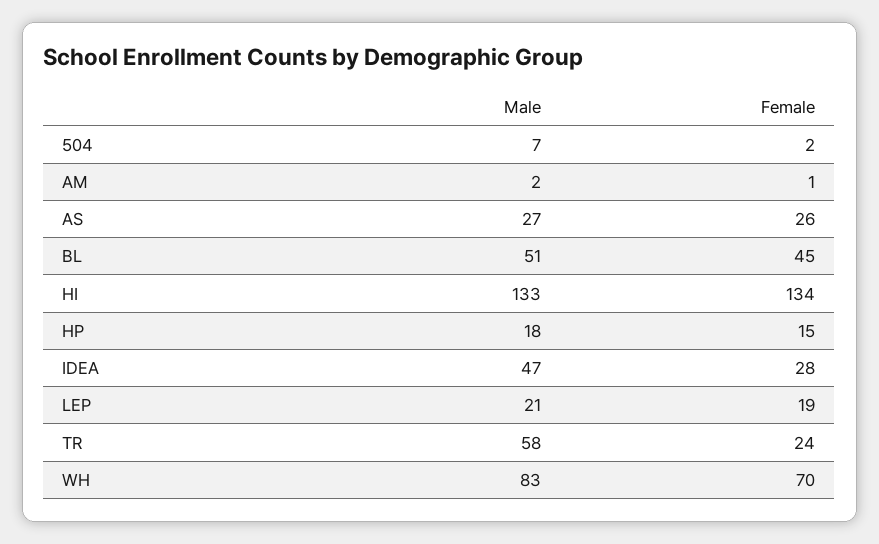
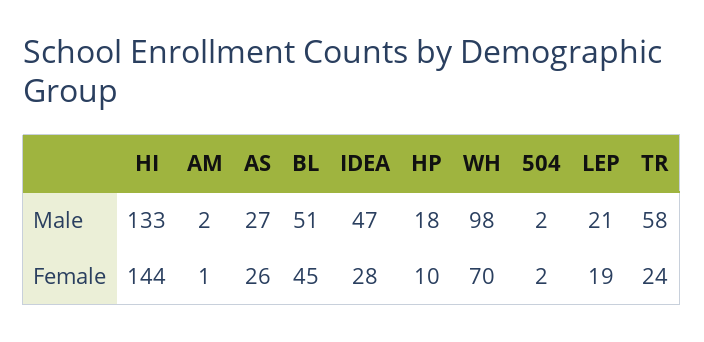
  {
    "Male": {
-     "504": 7,
+     "504": 2,
      "AM": 2,
      "AS": 27,
      "BL": 51,
      "HI": 133,
      "HP": 18,
      "IDEA": 47,
      "LEP": 21,
      "TR": 58,
-     "WH": 83
+     "WH": 98
    },
    "Female": {
      "504": 2,
      "AM": 1,
      "AS": 26,
      "BL": 45,
-     "HI": 134,
+     "HI": 144,
-     "HP": 15,
+     "HP": 10,
      "IDEA": 28,
      "LEP": 19,
      "TR": 24,
      "WH": 70
    }
  }

